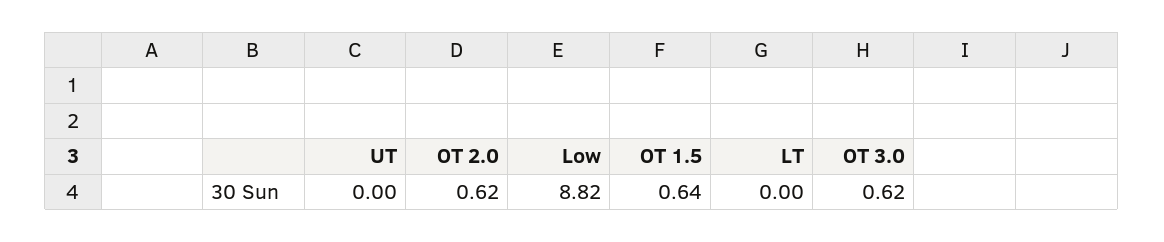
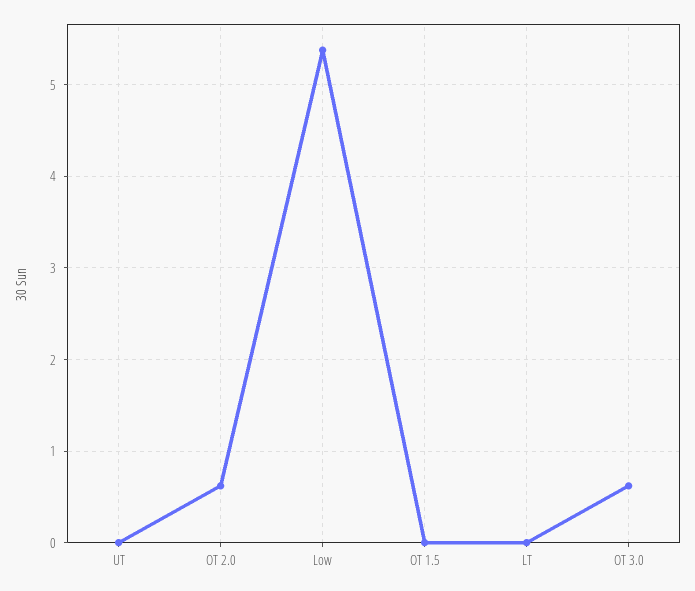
  {
    "UT": 0,
    "OT 2.0": 0.62,
-   "Low": 8.82,
+   "Low": 5.4,
-   "OT 1.5": 0.64,
+   "OT 1.5": 0,
    "LT": 0,
    "OT 3.0": 0.62
  }

